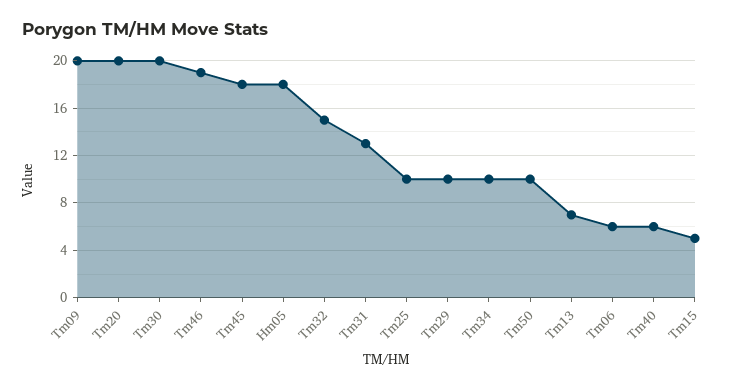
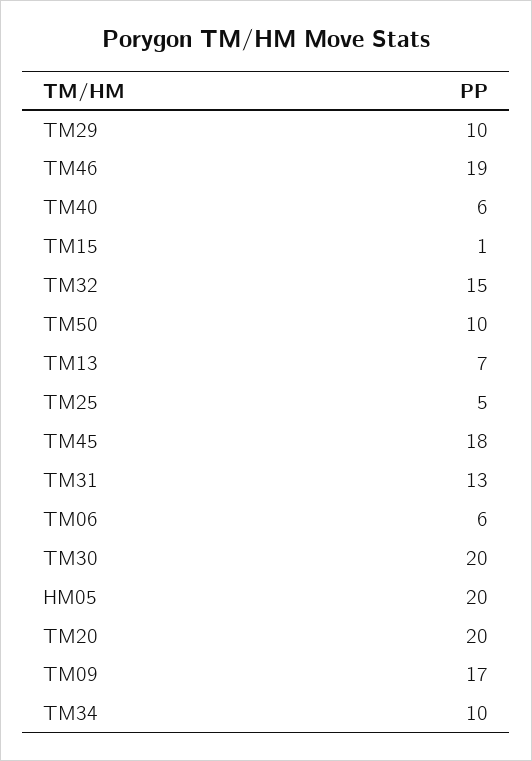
  {
-   "Tm09": 20,
+   "Tm09": 17,
    "Tm20": 20,
    "Tm30": 20,
    "Tm46": 19,
    "Tm45": 18,
-   "Hm05": 18,
+   "Hm05": 20,
    "Tm32": 15,
    "Tm31": 13,
-   "Tm25": 10,
+   "Tm25": 5,
    "Tm29": 10,
    "Tm34": 10,
    "Tm50": 10,
    "Tm13": 7,
    "Tm06": 6,
    "Tm40": 6,
-   "Tm15": 5
+   "Tm15": 1
  }

